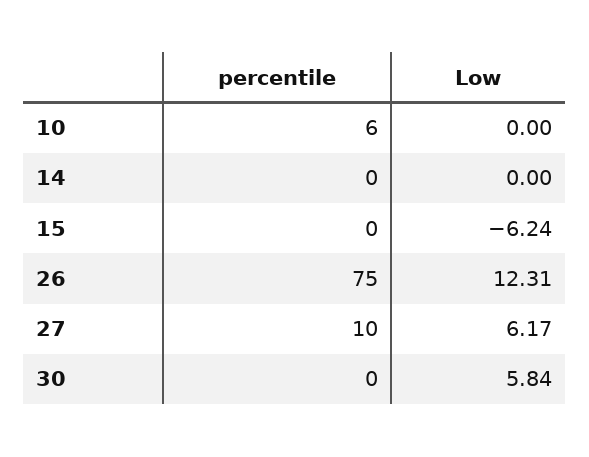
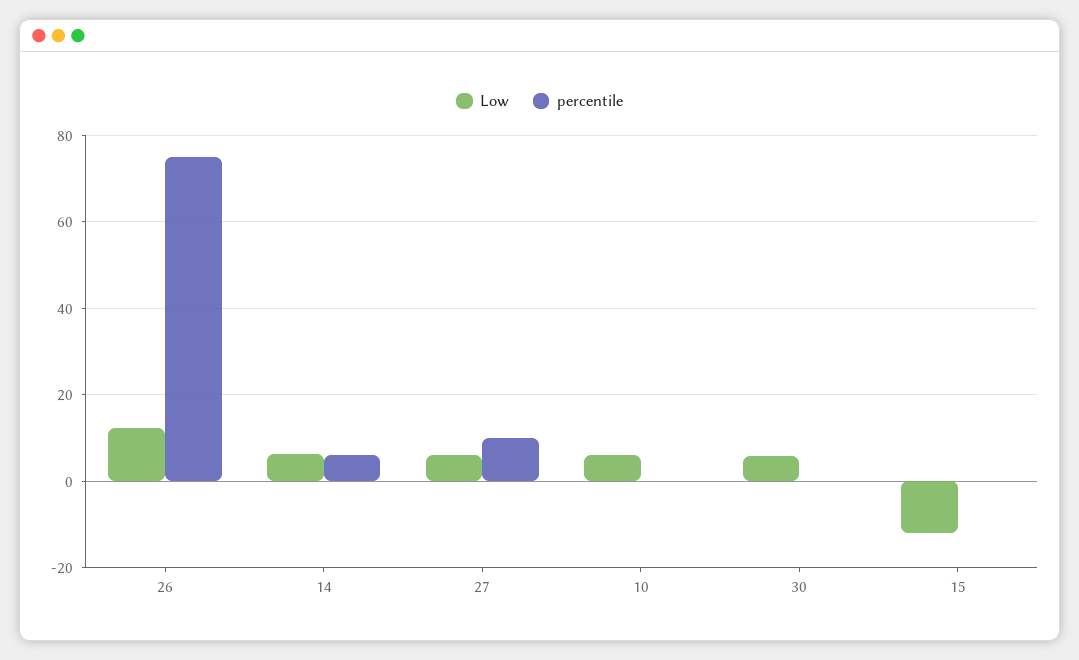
  {
    "percentile": {
-     "10": 6,
+     "10": 0,
-     "14": 0,
+     "14": 6,
      "15": 0,
      "26": 75,
      "27": 10,
      "30": 0
    },
    "Low": {
-     "10": 0,
+     "10": 6,
-     "14": 0,
+     "14": 6,
-     "15": -6.24,
+     "15": -12,
      "26": 12.31,
      "27": 6.17,
      "30": 5.84
    }
  }

